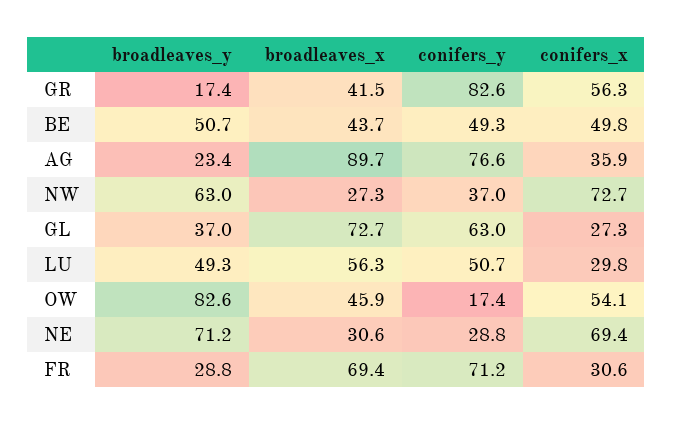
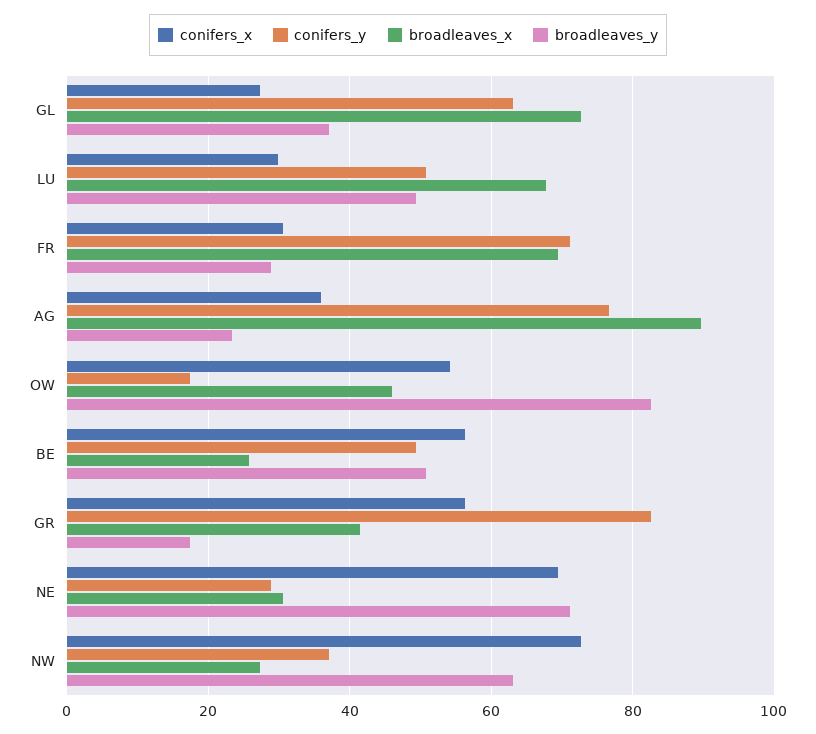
  {
    "broadleaves_y": {
      "GR": 17.4,
      "BE": 50.7,
      "AG": 23.4,
      "NW": 63,
      "GL": 37,
      "LU": 49.3,
      "OW": 82.6,
      "NE": 71.2,
      "FR": 28.8
    },
    "broadleaves_x": {
      "GR": 41.5,
-     "BE": 43.7,
+     "BE": 26,
      "AG": 89.7,
      "NW": 27.3,
      "GL": 72.7,
-     "LU": 56.3,
+     "LU": 68,
      "OW": 45.9,
      "NE": 30.6,
      "FR": 69.4
    },
    "conifers_y": {
      "GR": 82.6,
      "BE": 49.3,
      "AG": 76.6,
      "NW": 37,
      "GL": 63,
      "LU": 50.7,
      "OW": 17.4,
      "NE": 28.8,
      "FR": 71.2
    },
    "conifers_x": {
      "GR": 56.3,
-     "BE": 49.8,
+     "BE": 56,
      "AG": 35.9,
      "NW": 72.7,
      "GL": 27.3,
      "LU": 29.8,
      "OW": 54.1,
      "NE": 69.4,
      "FR": 30.6
    }
  }

